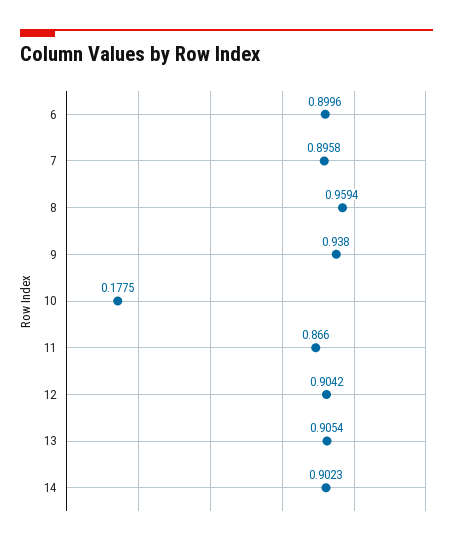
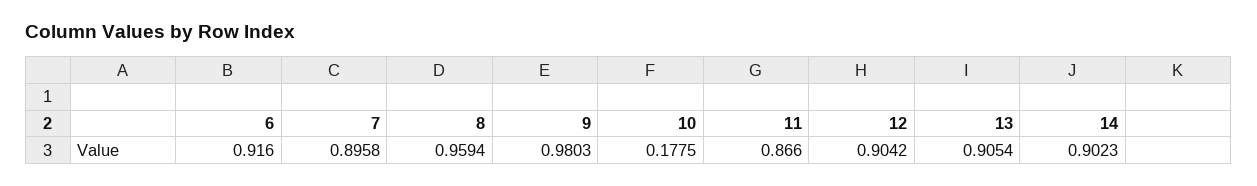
  {
-   "6": 0.8996,
+   "6": 0.916,
    "7": 0.8958,
    "8": 0.9594,
-   "9": 0.938,
+   "9": 0.9803,
    "10": 0.1775,
    "11": 0.866,
    "12": 0.9042,
    "13": 0.9054,
    "14": 0.9023
  }

